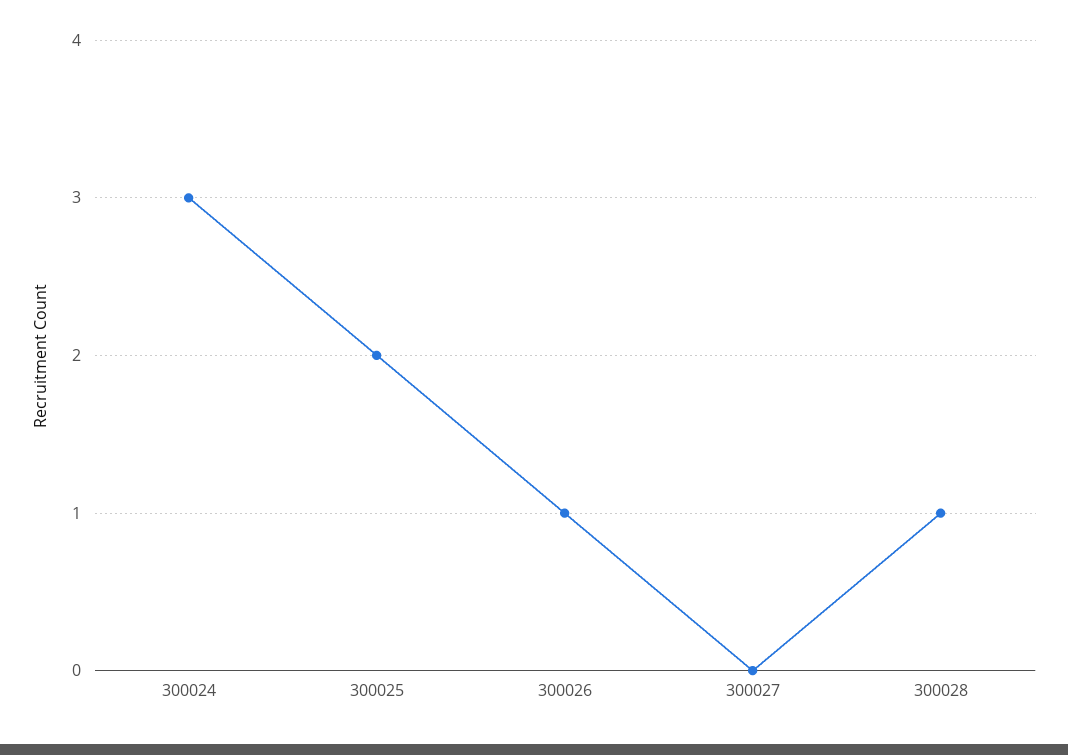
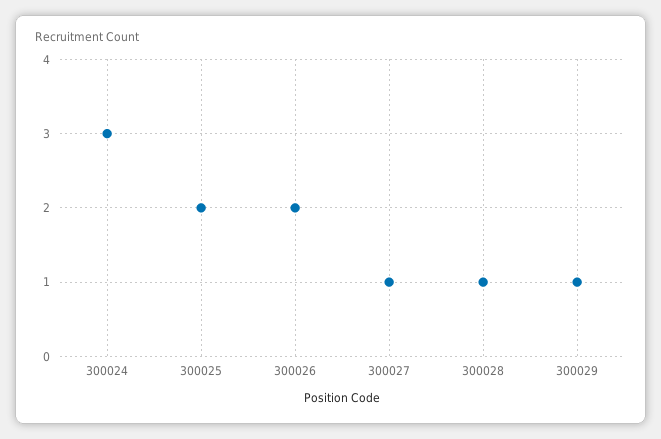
  {
    "300024": 3,
    "300025": 2,
-   "300026": 1,
+   "300026": 2,
-   "300027": 0,
+   "300027": 1,
-   "300028": 1
+   "300028": 1,
+   "300029": 1
  }

